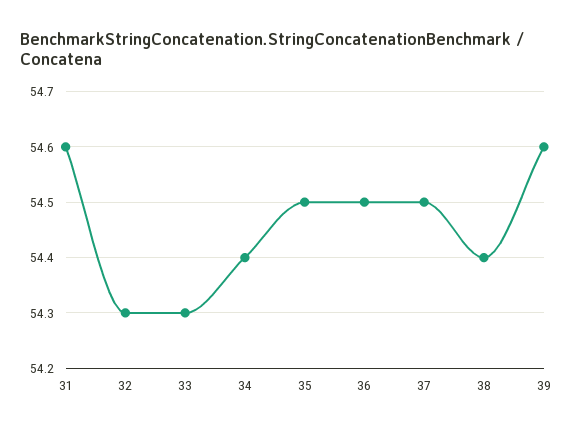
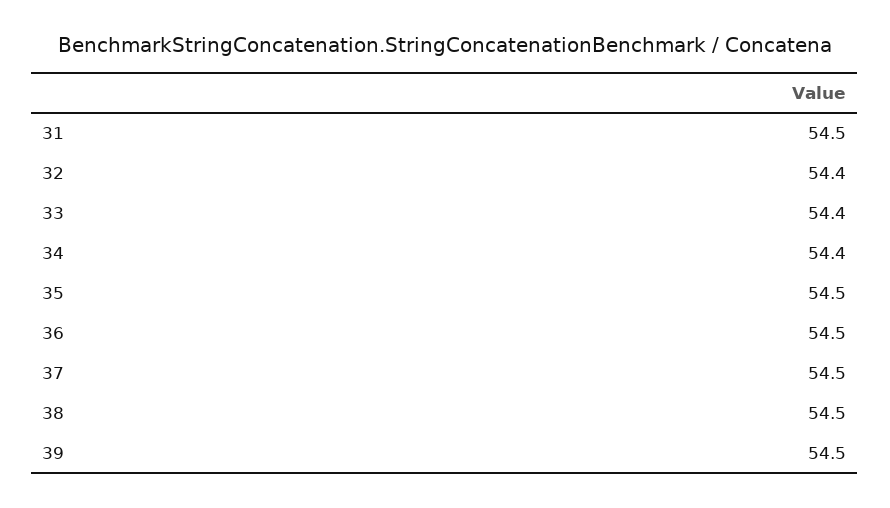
  {
-   "31": 54.6,
+   "31": 54.5,
-   "32": 54.3,
+   "32": 54.4,
-   "33": 54.3,
+   "33": 54.4,
    "34": 54.4,
    "35": 54.5,
    "36": 54.5,
    "37": 54.5,
-   "38": 54.4,
+   "38": 54.5,
-   "39": 54.6
+   "39": 54.5
  }

